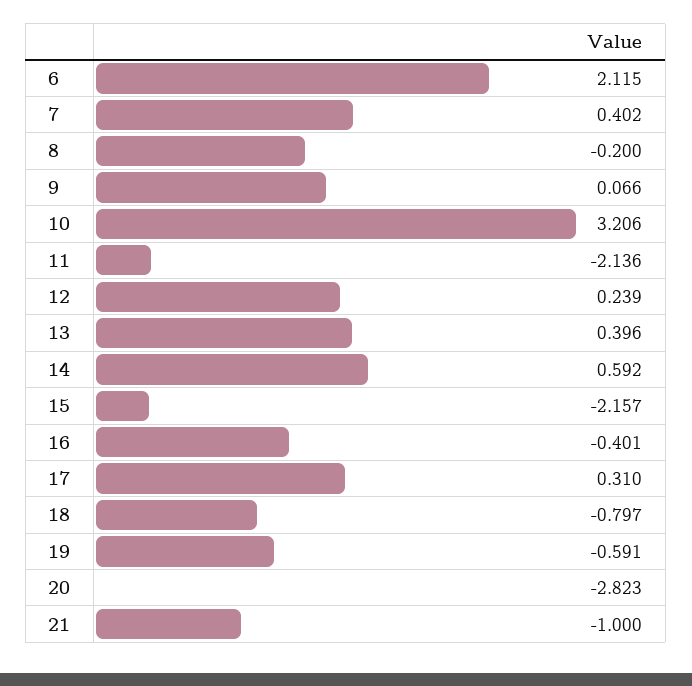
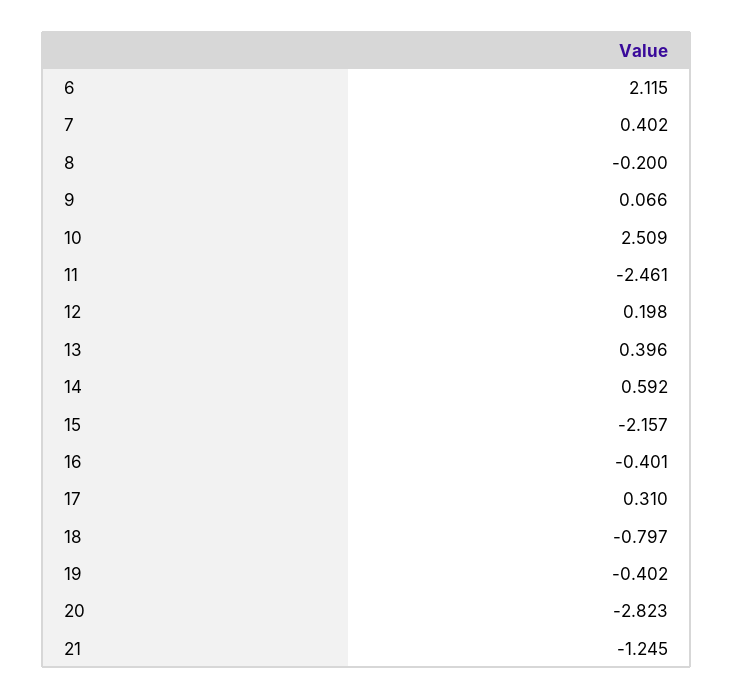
  {
    "6": 2.115,
    "7": 0.402,
    "8": -0.2,
    "9": 0.066,
-   "10": 3.206,
+   "10": 2.509,
-   "11": -2.136,
+   "11": -2.461,
-   "12": 0.239,
+   "12": 0.198,
    "13": 0.396,
    "14": 0.592,
    "15": -2.157,
    "16": -0.401,
    "17": 0.31,
    "18": -0.797,
-   "19": -0.591,
+   "19": -0.402,
    "20": -2.823,
-   "21": -1
+   "21": -1.245
  }

